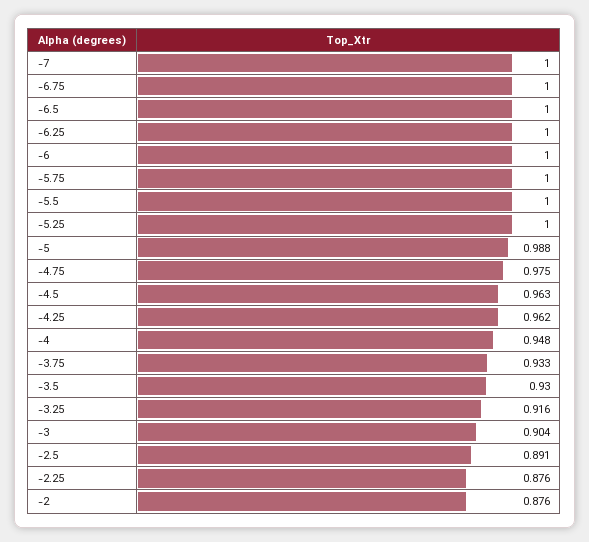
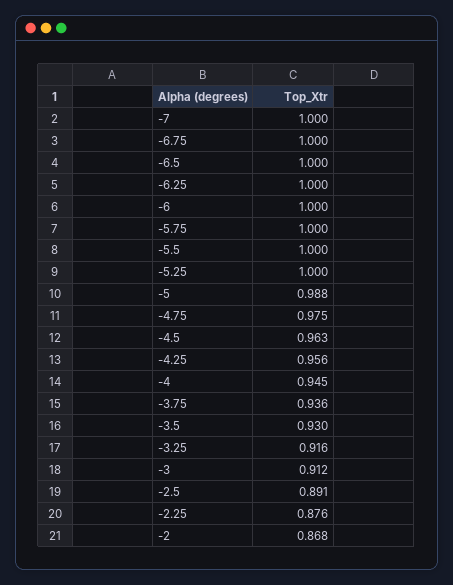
  {
    "-7": 1,
    "-6.75": 1,
    "-6.5": 1,
    "-6.25": 1,
    "-6": 1,
    "-5.75": 1,
    "-5.5": 1,
    "-5.25": 1,
    "-5": 0.988,
    "-4.75": 0.975,
    "-4.5": 0.963,
-   "-4.25": 0.962,
+   "-4.25": 0.956,
-   "-4": 0.948,
+   "-4": 0.945,
-   "-3.75": 0.933,
+   "-3.75": 0.936,
    "-3.5": 0.93,
    "-3.25": 0.916,
-   "-3": 0.904,
+   "-3": 0.912,
    "-2.5": 0.891,
    "-2.25": 0.876,
-   "-2": 0.876
+   "-2": 0.868
  }

